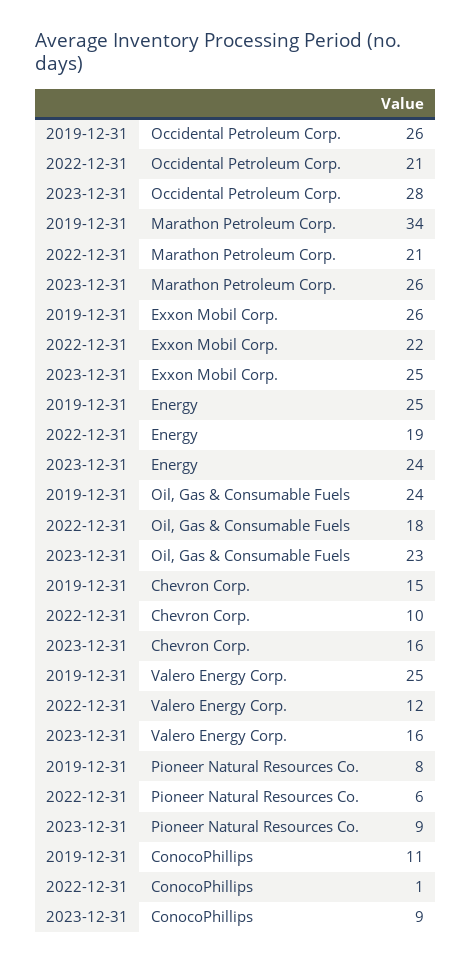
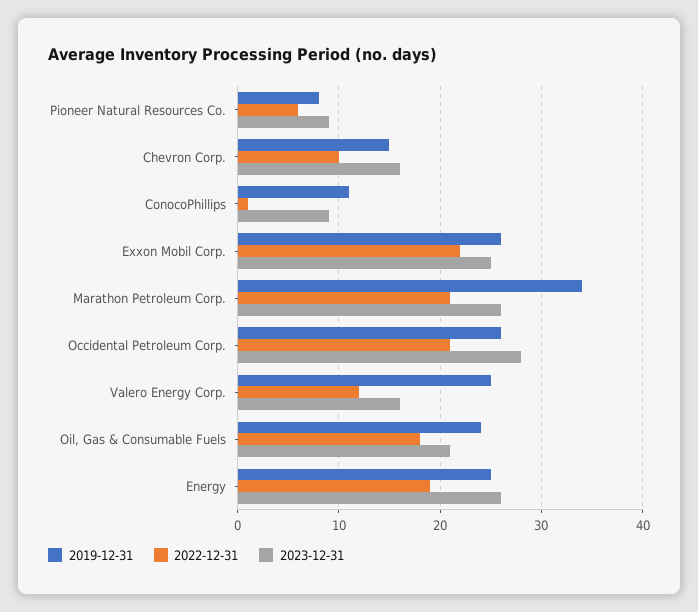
  {
    "2019-12-31": {
      "Occidental Petroleum Corp.": 26,
      "Marathon Petroleum Corp.": 34,
      "Exxon Mobil Corp.": 26,
      "Energy": 25,
      "Oil, Gas & Consumable Fuels": 24,
      "Chevron Corp.": 15,
      "Valero Energy Corp.": 25,
      "Pioneer Natural Resources Co.": 8,
      "ConocoPhillips": 11
    },
    "2022-12-31": {
      "Occidental Petroleum Corp.": 21,
      "Marathon Petroleum Corp.": 21,
      "Exxon Mobil Corp.": 22,
      "Energy": 19,
      "Oil, Gas & Consumable Fuels": 18,
      "Chevron Corp.": 10,
      "Valero Energy Corp.": 12,
      "Pioneer Natural Resources Co.": 6,
      "ConocoPhillips": 1
    },
    "2023-12-31": {
      "Occidental Petroleum Corp.": 28,
      "Marathon Petroleum Corp.": 26,
      "Exxon Mobil Corp.": 25,
-     "Energy": 24,
+     "Energy": 26,
-     "Oil, Gas & Consumable Fuels": 23,
+     "Oil, Gas & Consumable Fuels": 21,
      "Chevron Corp.": 16,
      "Valero Energy Corp.": 16,
      "Pioneer Natural Resources Co.": 9,
      "ConocoPhillips": 9
    }
  }

